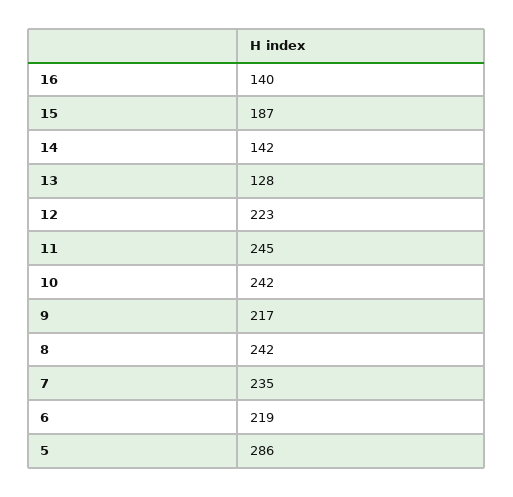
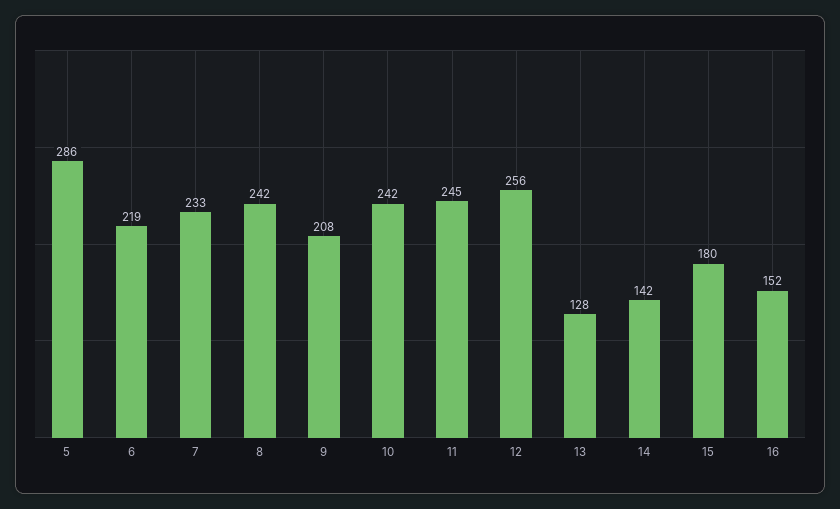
  {
-   "16": 140,
+   "16": 152,
-   "15": 187,
+   "15": 180,
    "14": 142,
    "13": 128,
-   "12": 223,
+   "12": 256,
    "11": 245,
    "10": 242,
-   "9": 217,
+   "9": 208,
    "8": 242,
-   "7": 235,
+   "7": 233,
    "6": 219,
    "5": 286
  }

